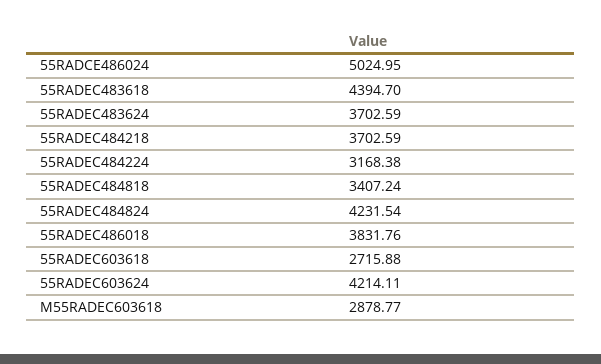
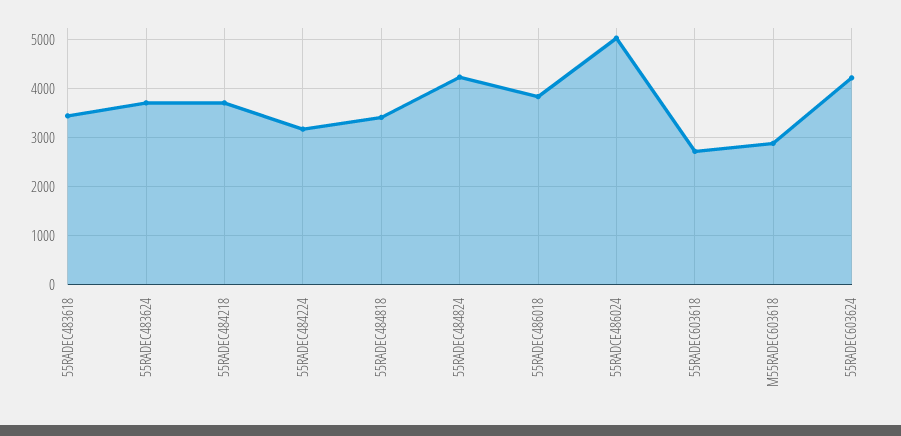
  {
    "55RADCE486024": 5024.95,
-   "55RADEC483618": 4394.7,
+   "55RADEC483618": 3400,
    "55RADEC483624": 3702.59,
    "55RADEC484218": 3702.59,
    "55RADEC484224": 3168.38,
    "55RADEC484818": 3407.24,
    "55RADEC484824": 4231.54,
    "55RADEC486018": 3831.76,
    "55RADEC603618": 2715.88,
    "55RADEC603624": 4214.11,
    "M55RADEC603618": 2878.77
  }

